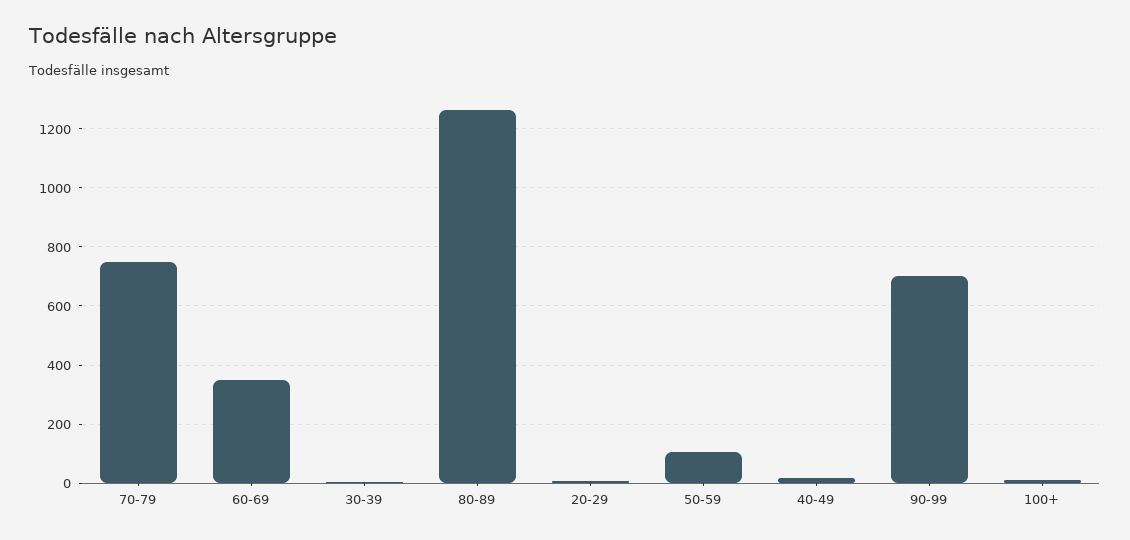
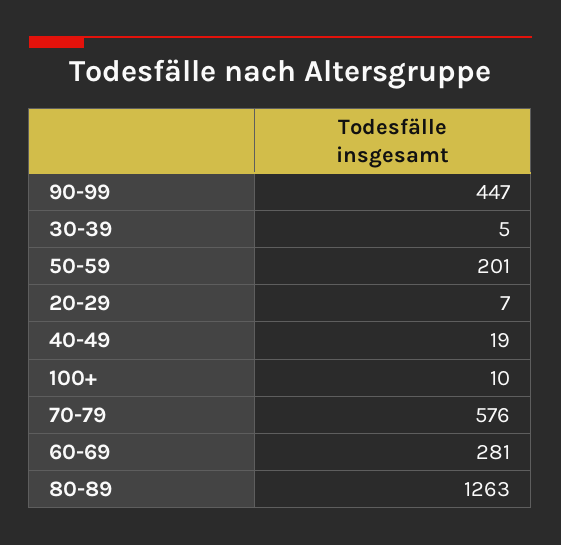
  {
-   "70-79": 750,
+   "70-79": 576,
-   "60-69": 350,
+   "60-69": 281,
    "30-39": 5,
    "80-89": 1263,
    "20-29": 7,
-   "50-59": 100,
+   "50-59": 201,
    "40-49": 19,
-   "90-99": 700,
+   "90-99": 447,
    "100+": 10
  }

